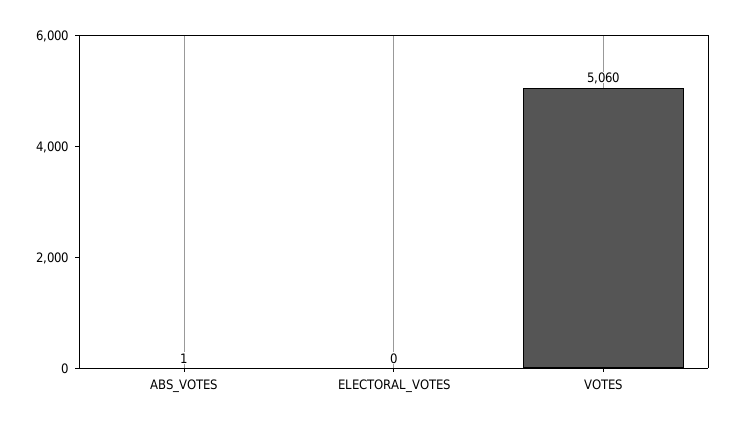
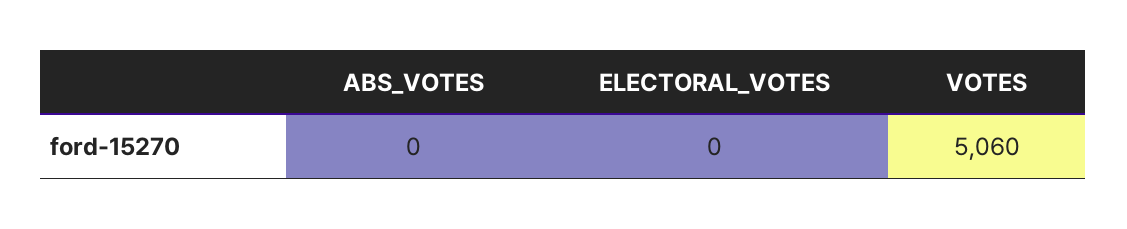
  {
-   "ABS_VOTES": 1,
+   "ABS_VOTES": 0,
    "ELECTORAL_VOTES": 0,
    "VOTES": 5060
  }

